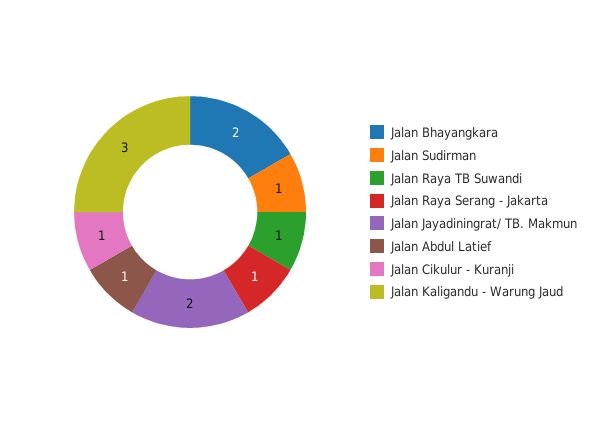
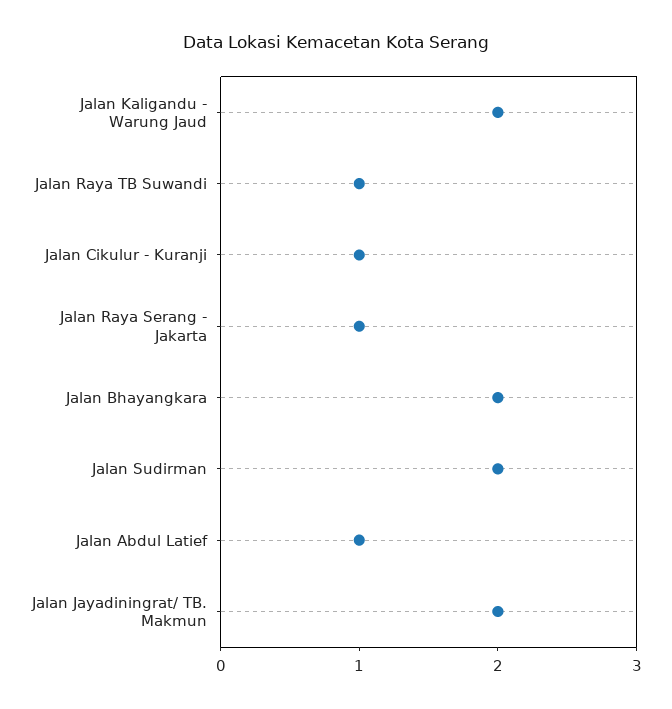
  {
    "Jalan Bhayangkara": 2,
-   "Jalan Sudirman": 1,
+   "Jalan Sudirman": 2,
    "Jalan Raya TB Suwandi": 1,
    "Jalan Raya Serang - Jakarta": 1,
    "Jalan Jayadiningrat/ TB. Makmun": 2,
    "Jalan Abdul Latief": 1,
    "Jalan Cikulur - Kuranji": 1,
-   "Jalan Kaligandu - Warung Jaud": 3
+   "Jalan Kaligandu - Warung Jaud": 2
  }

